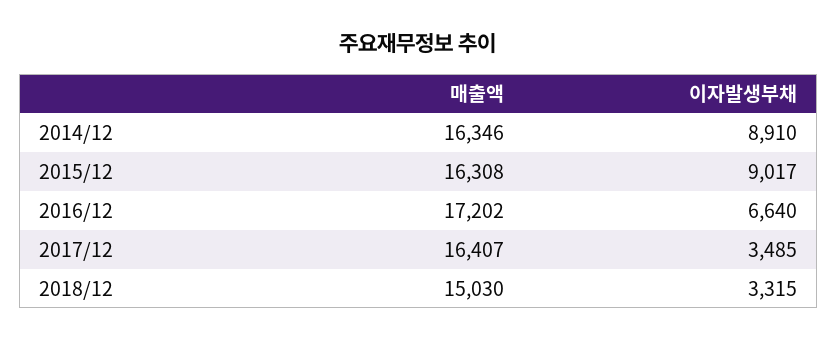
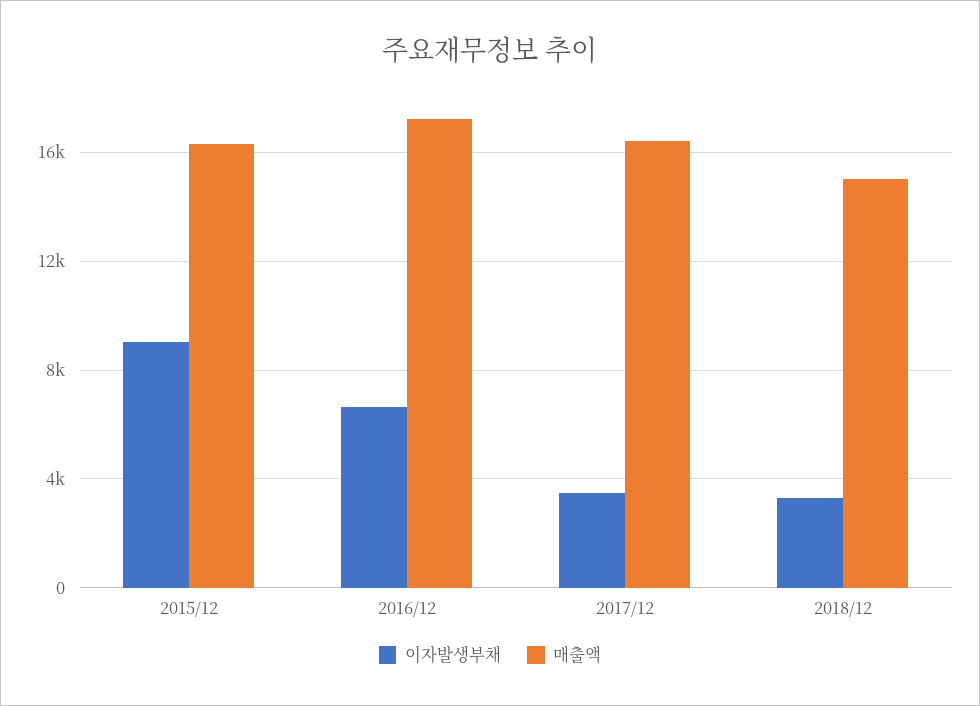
  {
    "매출액": {
-     "2014/12": 16346,
      "2015/12": 16308,
      "2016/12": 17202,
      "2017/12": 16407,
      "2018/12": 15030
    },
    "이자발생부채": {
-     "2014/12": 8910,
      "2015/12": 9017,
      "2016/12": 6640,
      "2017/12": 3485,
      "2018/12": 3315
    }
  }

